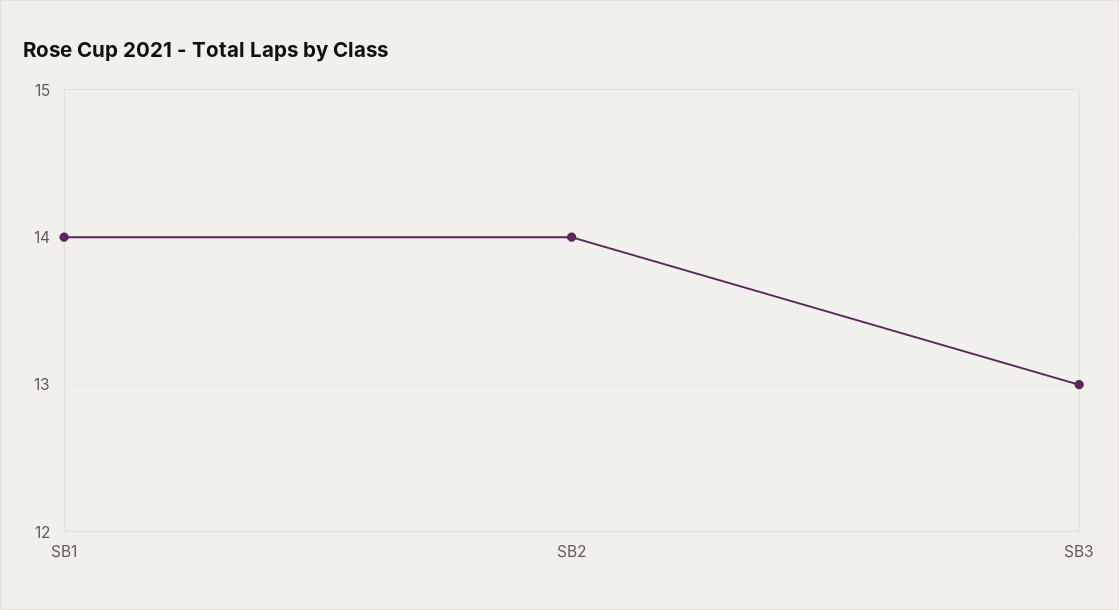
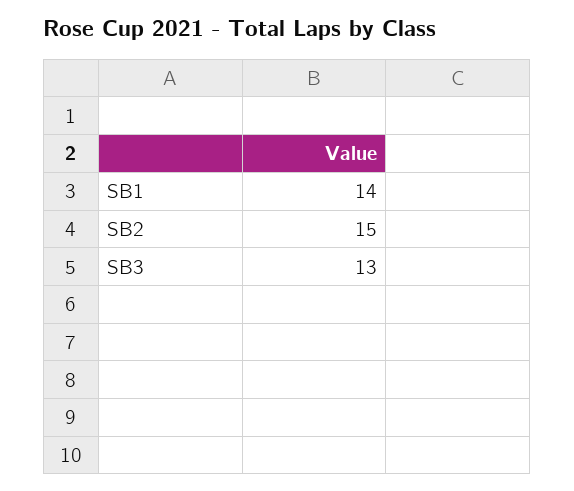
  {
    "SB1": 14,
-   "SB2": 14,
+   "SB2": 15,
    "SB3": 13
  }

